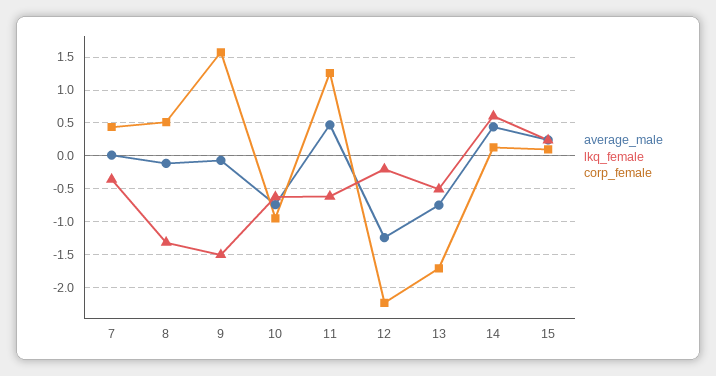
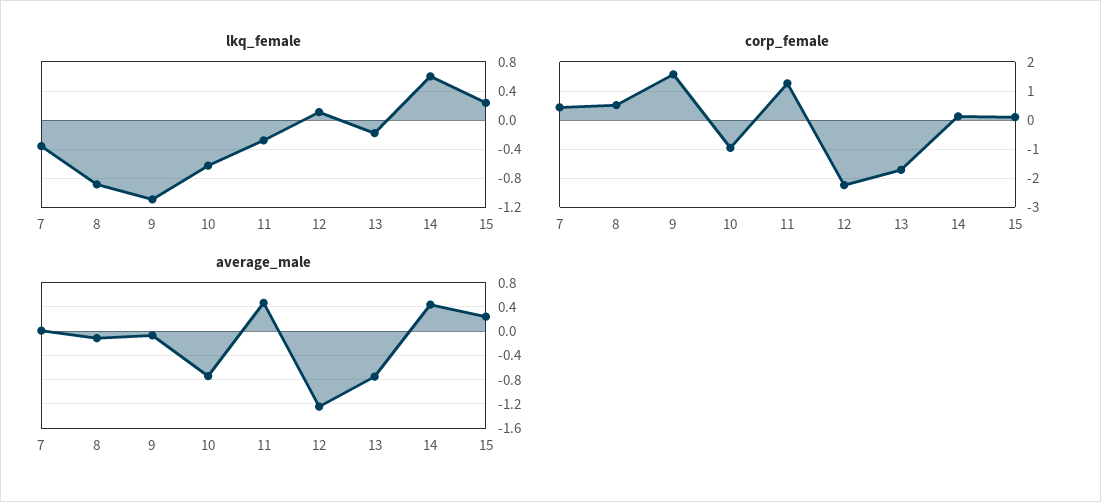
  {
    "average_male": {
      "7": 0,
      "8": -0.1,
      "9": -0.1,
      "10": -0.7,
      "11": 0.5,
      "12": -1.2,
      "13": -0.8,
      "14": 0.4,
      "15": 0.2
    },
    "lkq_female": {
      "7": -0.4,
-     "8": -1.3,
+     "8": -0.9,
-     "9": -1.5,
+     "9": -1.1,
      "10": -0.6,
-     "11": -0.6,
+     "11": -0.3,
-     "12": -0.2,
+     "12": 0.1,
-     "13": -0.5,
+     "13": -0.2,
      "14": 0.6,
      "15": 0.2
    },
    "corp_female": {
      "7": 0.4,
      "8": 0.5,
      "9": 1.6,
      "10": -1,
      "11": 1.3,
      "12": -2.2,
      "13": -1.7,
      "14": 0.1,
      "15": 0.1
    }
  }

